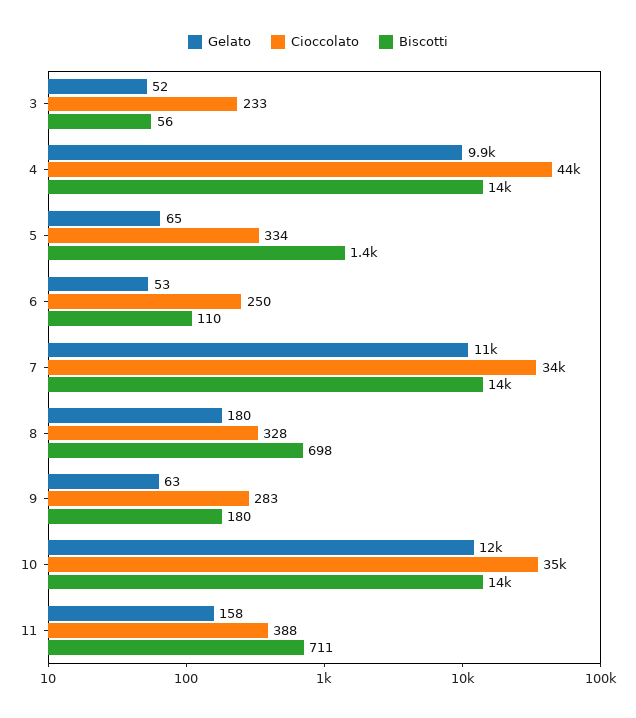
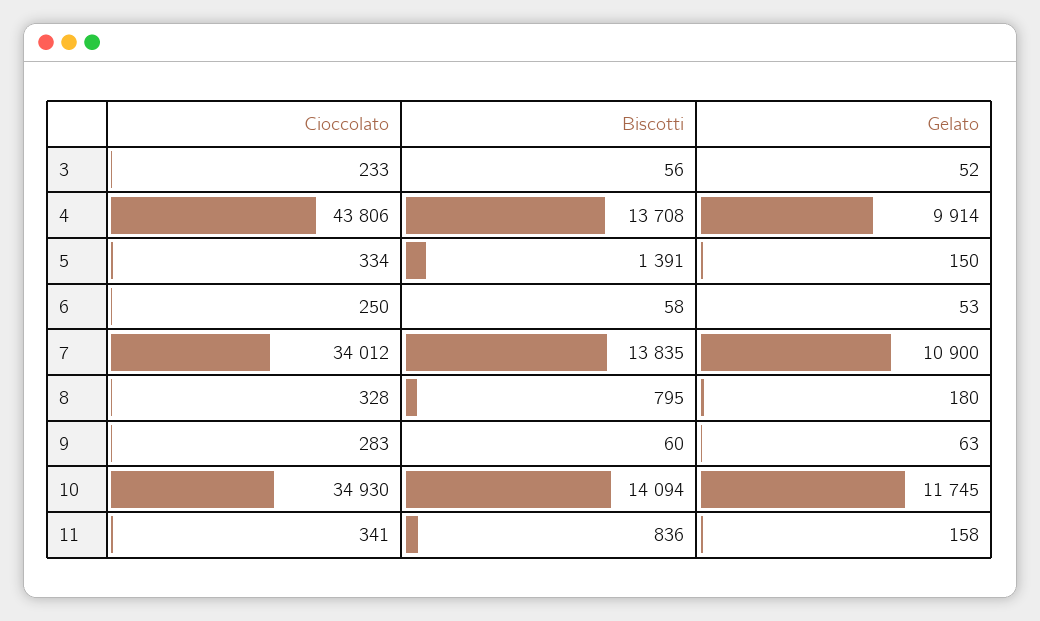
  {
    "Gelato": {
      "3": 52,
      "4": 9914,
-     "5": 65,
+     "5": 150,
      "6": 53,
      "7": 10900,
      "8": 180,
      "9": 63,
      "10": 11745,
      "11": 158
    },
    "Cioccolato": {
      "3": 233,
      "4": 43806,
      "5": 334,
      "6": 250,
      "7": 34012,
      "8": 328,
      "9": 283,
      "10": 34930,
-     "11": 388
+     "11": 341
    },
    "Biscotti": {
      "3": 56,
      "4": 13708,
      "5": 1391,
-     "6": 110,
+     "6": 58,
      "7": 13835,
-     "8": 698,
+     "8": 795,
-     "9": 180,
+     "9": 60,
      "10": 14094,
-     "11": 711
+     "11": 836
    }
  }

